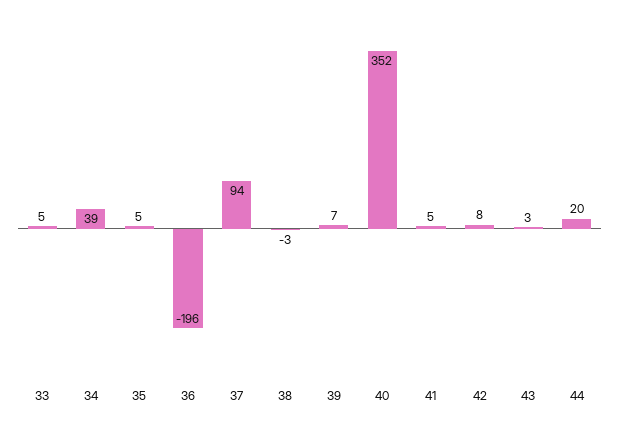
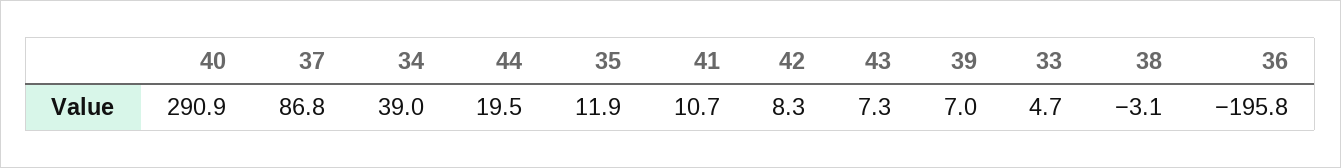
  {
    "33": 4.7,
    "34": 39,
-   "35": 5,
+   "35": 11.9,
    "36": -195.8,
-   "37": 94,
+   "37": 86.8,
    "38": -3.1,
    "39": 7,
-   "40": 352,
+   "40": 290.9,
-   "41": 5,
+   "41": 10.7,
    "42": 8.3,
-   "43": 3,
+   "43": 7.3,
    "44": 19.5
  }

